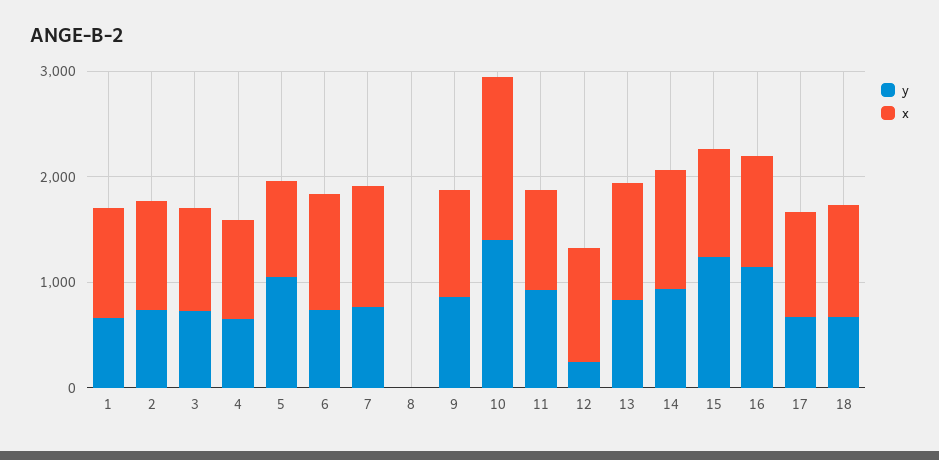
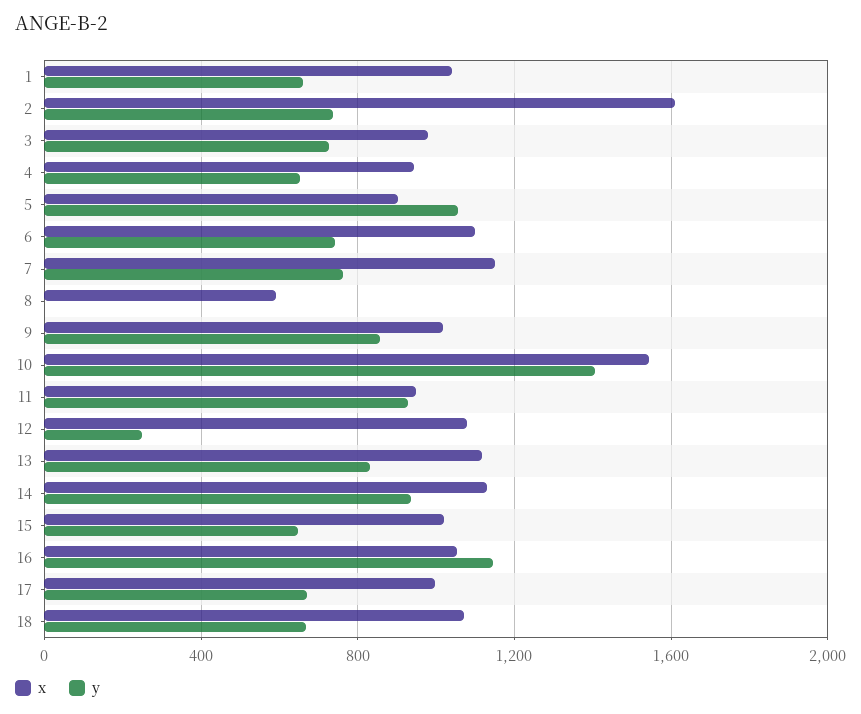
  {
    "y": {
      "1": 650,
      "2": 750,
      "3": 750,
      "4": 650,
      "5": 1050,
      "6": 750,
      "7": 750,
      "8": 0,
      "9": 850,
      "10": 1400,
      "11": 950,
      "12": 250,
      "13": 850,
      "14": 950,
-     "15": 1200,
+     "15": 650,
      "16": 1150,
      "17": 650,
      "18": 650
    },
    "x": {
      "1": 1050,
-     "2": 1000,
+     "2": 1600,
      "3": 1000,
      "4": 950,
      "5": 900,
      "6": 1100,
      "7": 1150,
-     "8": 0,
+     "8": 600,
      "9": 1000,
      "10": 1550,
      "11": 950,
      "12": 1100,
      "13": 1100,
      "14": 1150,
      "15": 1000,
      "16": 1050,
      "17": 1000,
      "18": 1050
    }
  }

